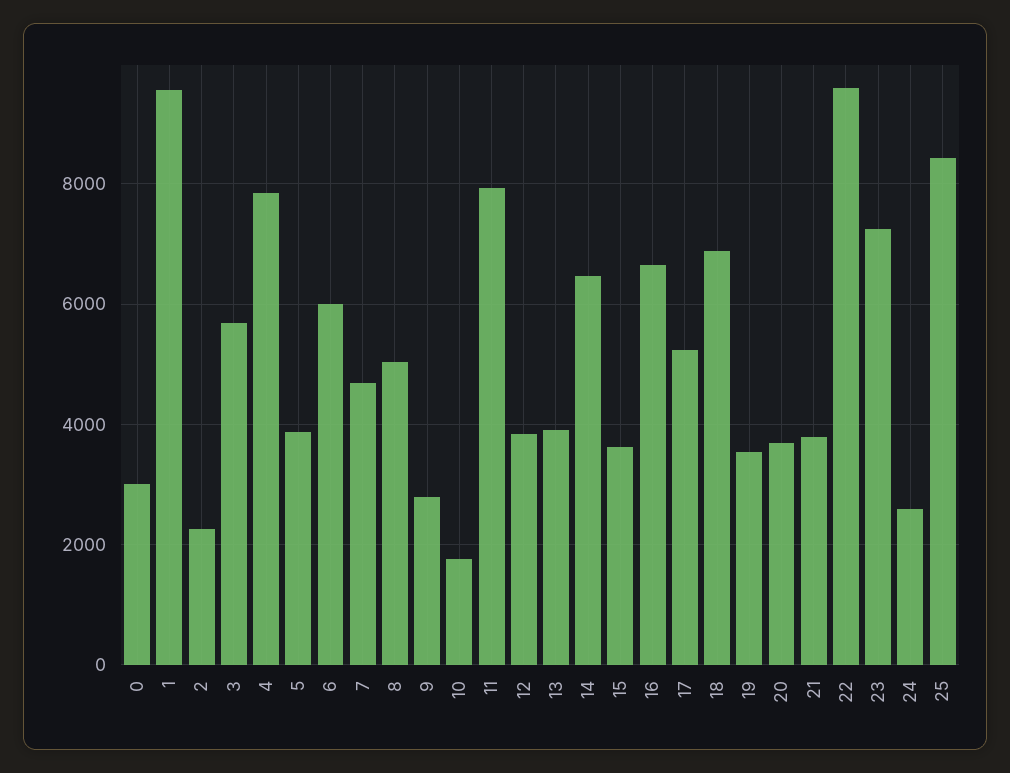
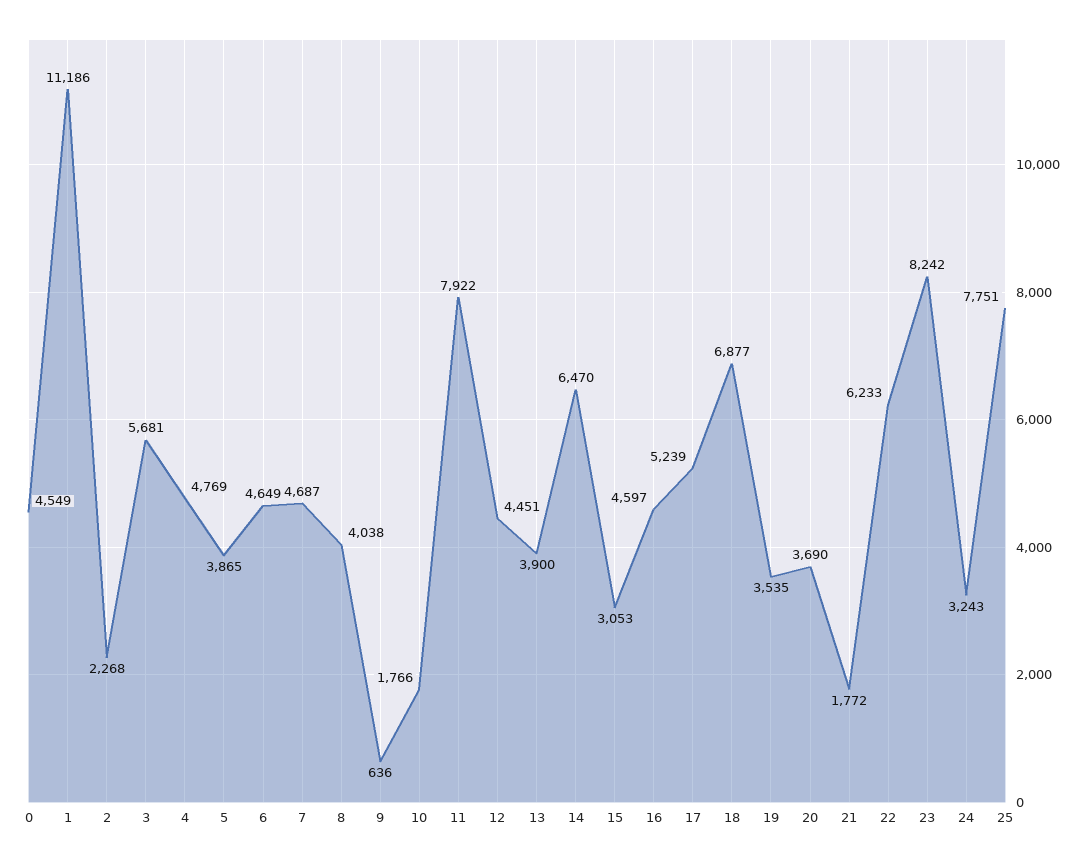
  {
-   "0": 3000,
+   "0": 4549,
-   "1": 9600,
+   "1": 11186,
    "2": 2268,
    "3": 5681,
-   "4": 7800,
+   "4": 4769,
    "5": 3865,
-   "6": 6000,
+   "6": 4649,
    "7": 4687,
-   "8": 5000,
+   "8": 4038,
-   "9": 2800,
+   "9": 636,
    "10": 1766,
    "11": 7922,
-   "12": 3800,
+   "12": 4451,
    "13": 3900,
    "14": 6470,
-   "15": 3600,
+   "15": 3053,
-   "16": 6600,
+   "16": 4597,
    "17": 5239,
    "18": 6877,
    "19": 3535,
    "20": 3690,
-   "21": 3800,
+   "21": 1772,
-   "22": 9600,
+   "22": 6233,
-   "23": 7200,
+   "23": 8242,
-   "24": 2600,
+   "24": 3243,
-   "25": 8400
+   "25": 7751
  }

